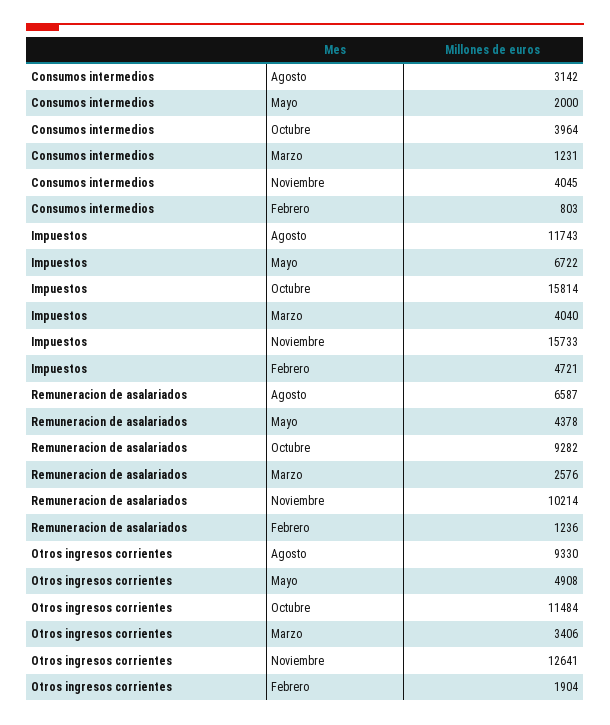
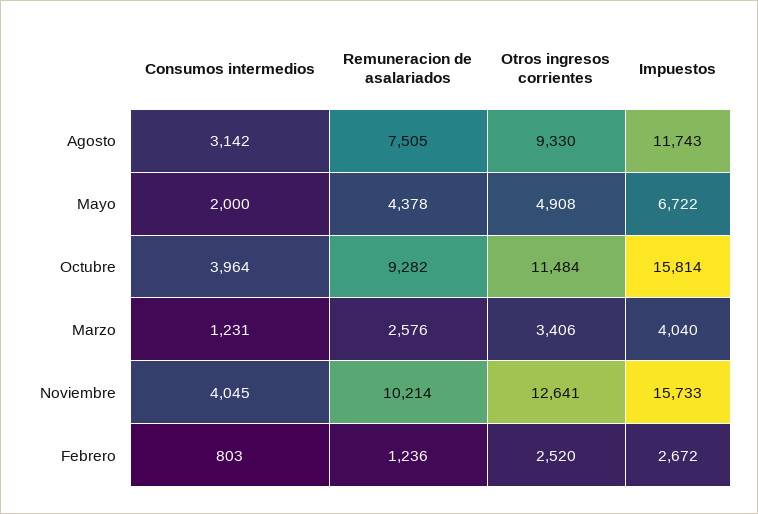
  {
    "Consumos intermedios": {
      "Agosto": 3142,
      "Mayo": 2000,
      "Octubre": 3964,
      "Marzo": 1231,
      "Noviembre": 4045,
      "Febrero": 803
    },
    "Impuestos": {
      "Agosto": 11743,
      "Mayo": 6722,
      "Octubre": 15814,
      "Marzo": 4040,
      "Noviembre": 15733,
-     "Febrero": 4721
+     "Febrero": 2672
    },
    "Remuneracion de asalariados": {
-     "Agosto": 6587,
+     "Agosto": 7505,
      "Mayo": 4378,
      "Octubre": 9282,
      "Marzo": 2576,
      "Noviembre": 10214,
      "Febrero": 1236
    },
    "Otros ingresos corrientes": {
      "Agosto": 9330,
      "Mayo": 4908,
      "Octubre": 11484,
      "Marzo": 3406,
      "Noviembre": 12641,
-     "Febrero": 1904
+     "Febrero": 2520
    }
  }

